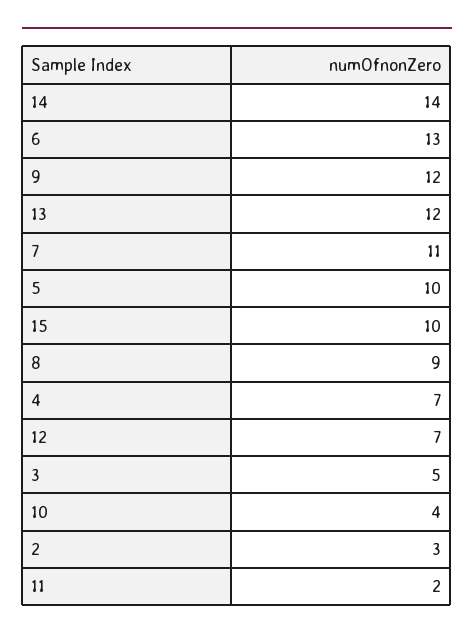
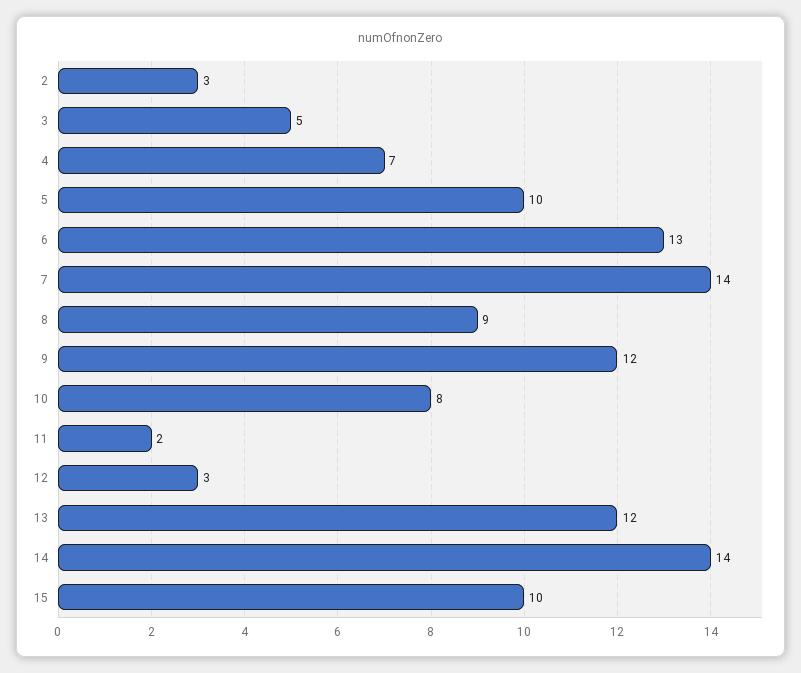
  {
    "14": 14,
    "6": 13,
    "9": 12,
    "13": 12,
-   "7": 11,
+   "7": 14,
    "5": 10,
    "15": 10,
    "8": 9,
    "4": 7,
-   "12": 7,
+   "12": 3,
    "3": 5,
-   "10": 4,
+   "10": 8,
    "2": 3,
    "11": 2
  }

